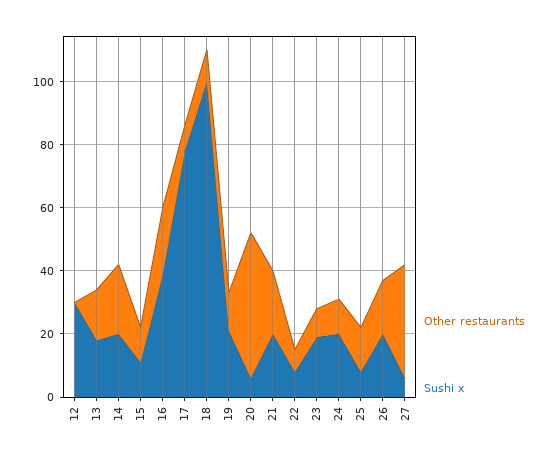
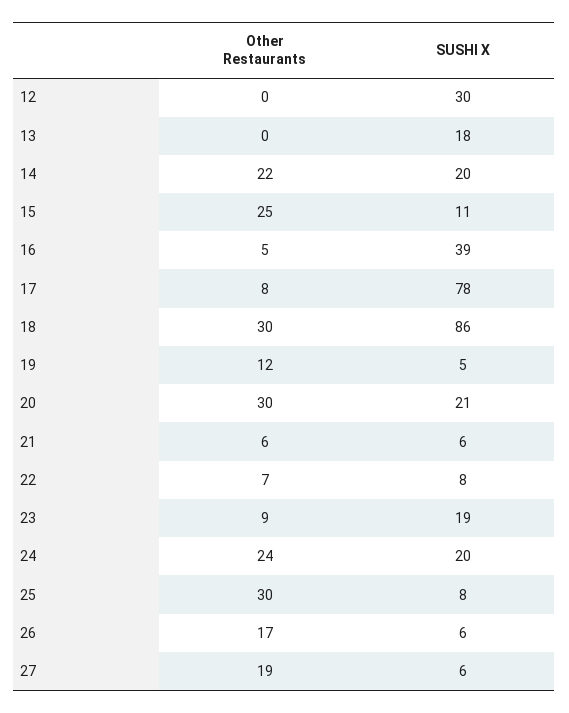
  {
    "Other restaurants": {
      "12": 0,
-     "13": 15,
+     "13": 0,
      "14": 22,
-     "15": 10,
+     "15": 25,
-     "16": 20,
+     "16": 5,
      "17": 8,
-     "18": 10,
+     "18": 30,
      "19": 12,
-     "20": 45,
+     "20": 30,
-     "21": 20,
+     "21": 6,
      "22": 7,
      "23": 9,
-     "24": 10,
+     "24": 24,
-     "25": 15,
+     "25": 30,
      "26": 17,
-     "27": 35
+     "27": 19
    },
    "Sushi x": {
      "12": 30,
      "13": 18,
      "14": 20,
      "15": 11,
      "16": 39,
      "17": 78,
-     "18": 100,
+     "18": 86,
-     "19": 20,
+     "19": 5,
-     "20": 5,
+     "20": 21,
-     "21": 20,
+     "21": 6,
      "22": 8,
      "23": 19,
      "24": 20,
      "25": 8,
-     "26": 20,
+     "26": 6,
      "27": 6
    }
  }

